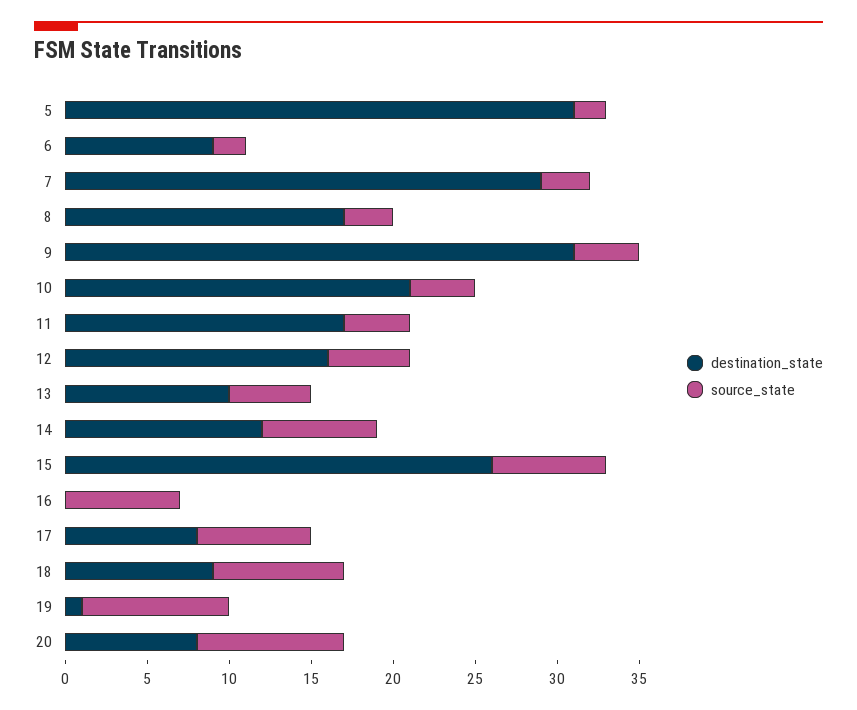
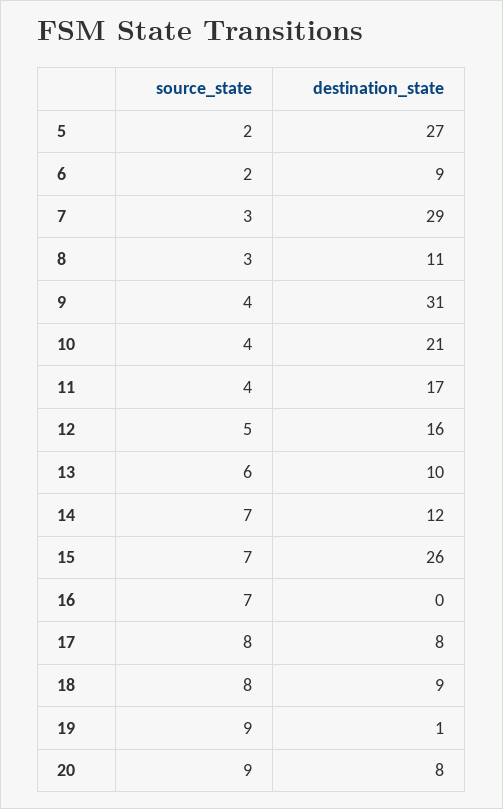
  {
    "destination_state": {
-     "5": 31,
+     "5": 27,
      "6": 9,
      "7": 29,
-     "8": 17,
+     "8": 11,
      "9": 31,
      "10": 21,
      "11": 17,
      "12": 16,
      "13": 10,
      "14": 12,
      "15": 26,
      "16": 0,
      "17": 8,
      "18": 9,
      "19": 1,
      "20": 8
    },
    "source_state": {
      "5": 2,
      "6": 2,
      "7": 3,
      "8": 3,
      "9": 4,
      "10": 4,
      "11": 4,
      "12": 5,
-     "13": 5,
+     "13": 6,
      "14": 7,
      "15": 7,
      "16": 7,
-     "17": 7,
+     "17": 8,
      "18": 8,
      "19": 9,
      "20": 9
    }
  }

